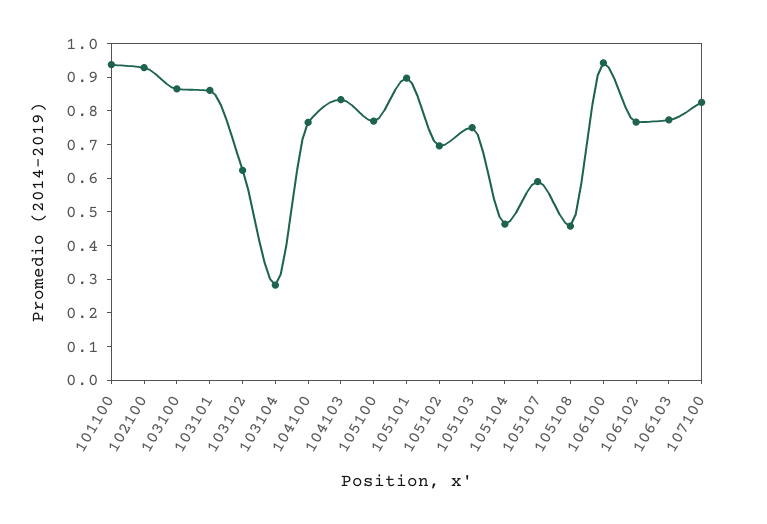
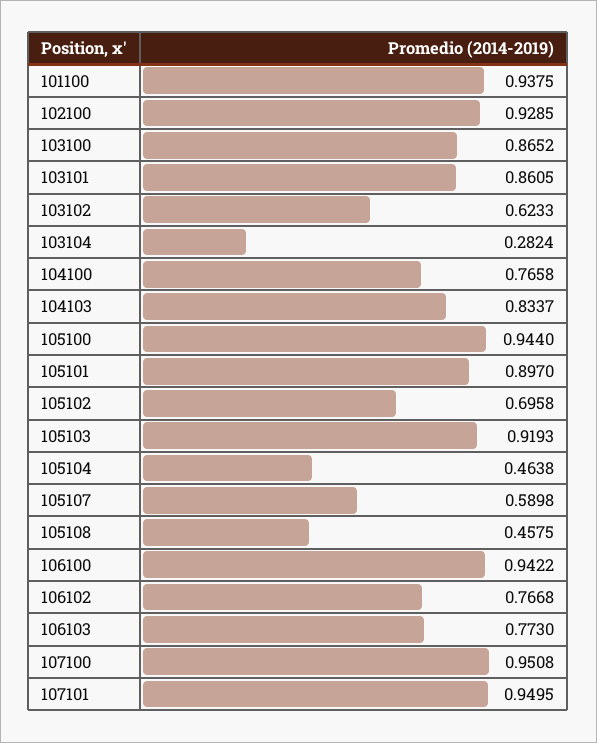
  {
    "101100": 0.9375,
    "102100": 0.9285,
    "103100": 0.8652,
    "103101": 0.8605,
    "103102": 0.6233,
    "103104": 0.2824,
    "104100": 0.7658,
    "104103": 0.8337,
-   "105100": 0.775,
+   "105100": 0.944,
    "105101": 0.897,
    "105102": 0.6958,
-   "105103": 0.75,
+   "105103": 0.9193,
    "105104": 0.4638,
    "105107": 0.5898,
    "105108": 0.4575,
    "106100": 0.9422,
    "106102": 0.7668,
    "106103": 0.773,
-   "107100": 0.825
+   "107100": 0.9508,
+   "107101": 0.9495
  }

